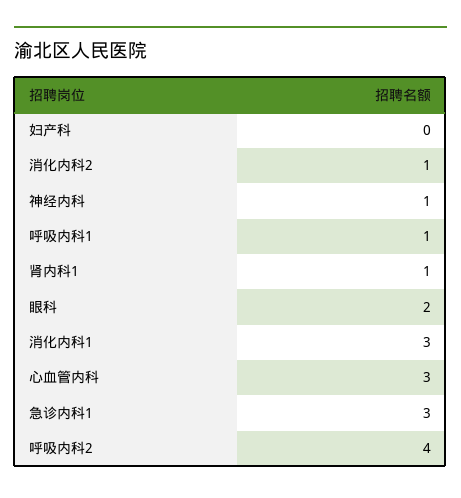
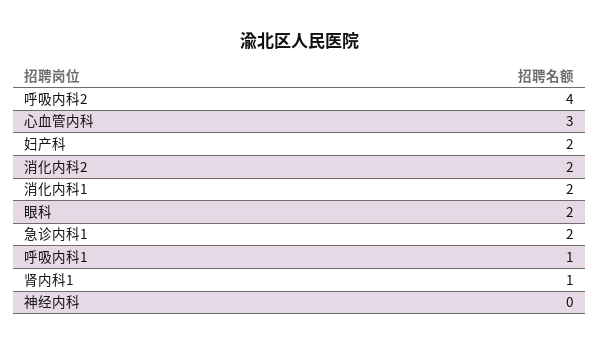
  {
-   "妇产科": 0,
+   "妇产科": 2,
-   "消化内科2": 1,
+   "消化内科2": 2,
-   "神经内科": 1,
+   "神经内科": 0,
    "呼吸内科1": 1,
    "肾内科1": 1,
    "眼科": 2,
-   "消化内科1": 3,
+   "消化内科1": 2,
    "心血管内科": 3,
-   "急诊内科1": 3,
+   "急诊内科1": 2,
    "呼吸内科2": 4
  }

